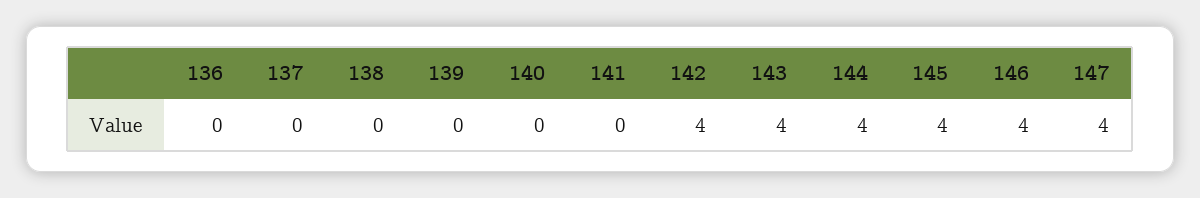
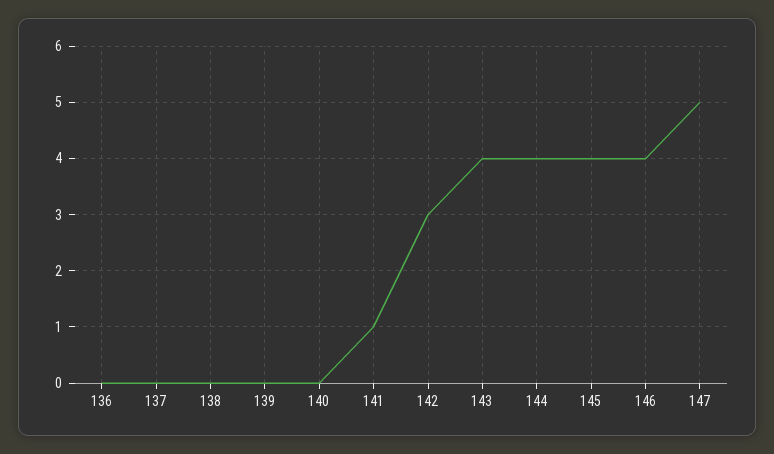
  {
    "136": 0,
    "137": 0,
    "138": 0,
    "139": 0,
    "140": 0,
-   "141": 0,
+   "141": 1,
-   "142": 4,
+   "142": 3,
    "143": 4,
    "144": 4,
    "145": 4,
    "146": 4,
-   "147": 4
+   "147": 5
  }

